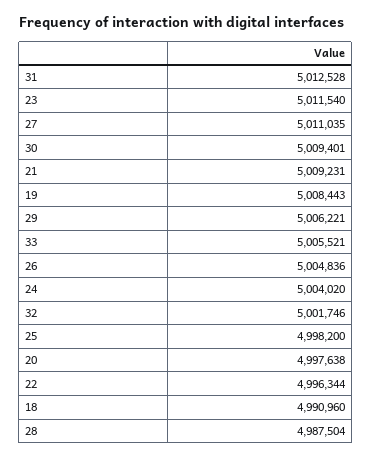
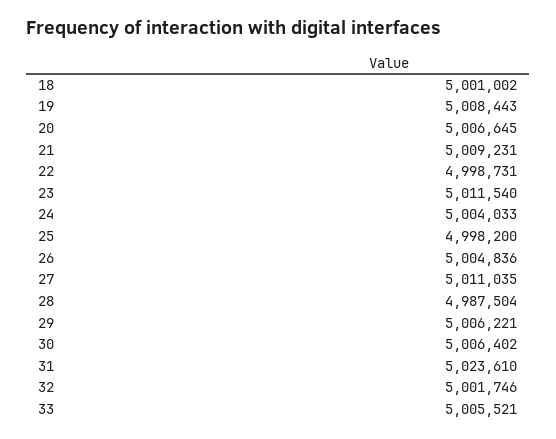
  {
-   "31": 5012528,
+   "31": 5023610,
    "23": 5011540,
    "27": 5011035,
-   "30": 5009401,
+   "30": 5006402,
    "21": 5009231,
    "19": 5008443,
    "29": 5006221,
    "33": 5005521,
    "26": 5004836,
-   "24": 5004020,
+   "24": 5004033,
    "32": 5001746,
    "25": 4998200,
-   "20": 4997638,
+   "20": 5006645,
-   "22": 4996344,
+   "22": 4998731,
-   "18": 4990960,
+   "18": 5001002,
    "28": 4987504
  }

